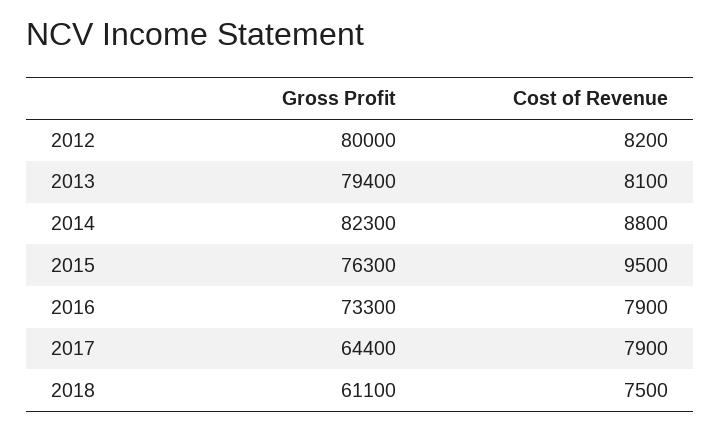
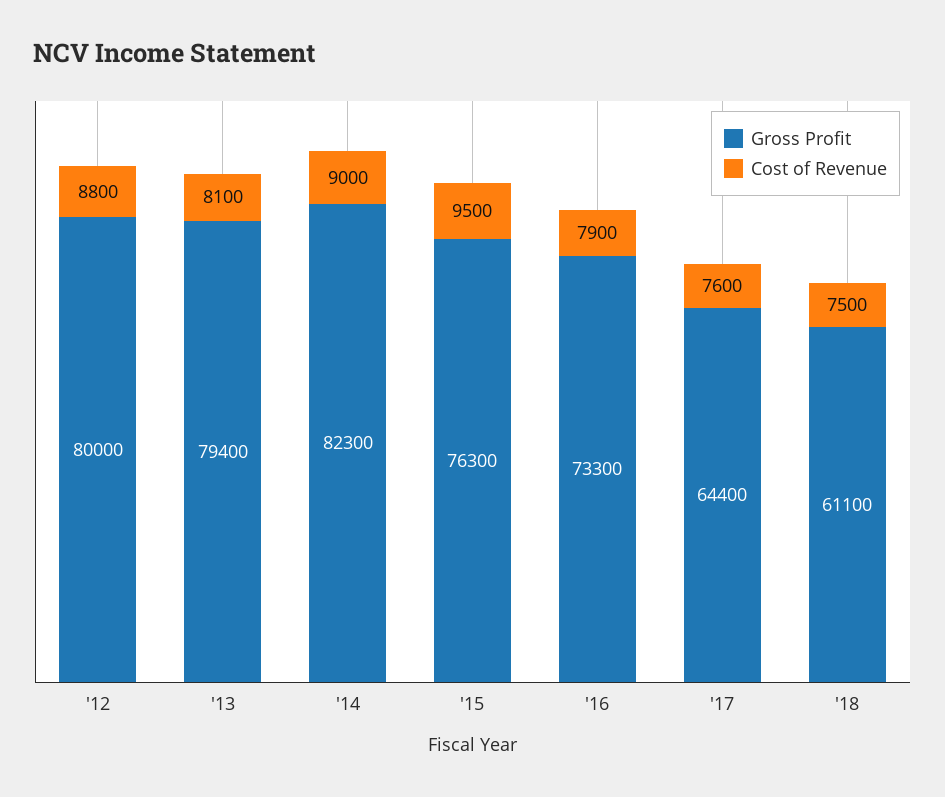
  {
    "Gross Profit": {
      "2012": 80000,
      "2013": 79400,
      "2014": 82300,
      "2015": 76300,
      "2016": 73300,
      "2017": 64400,
      "2018": 61100
    },
    "Cost of Revenue": {
-     "2012": 8200,
+     "2012": 8800,
      "2013": 8100,
-     "2014": 8800,
+     "2014": 9000,
      "2015": 9500,
      "2016": 7900,
-     "2017": 7900,
+     "2017": 7600,
      "2018": 7500
    }
  }

